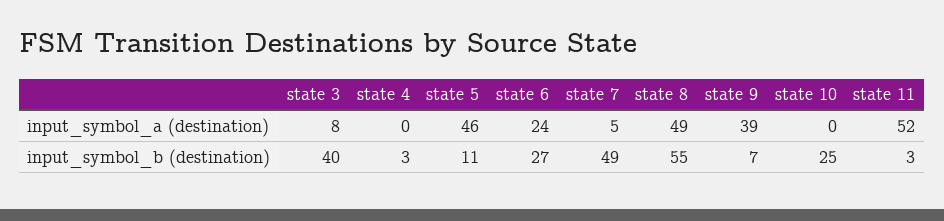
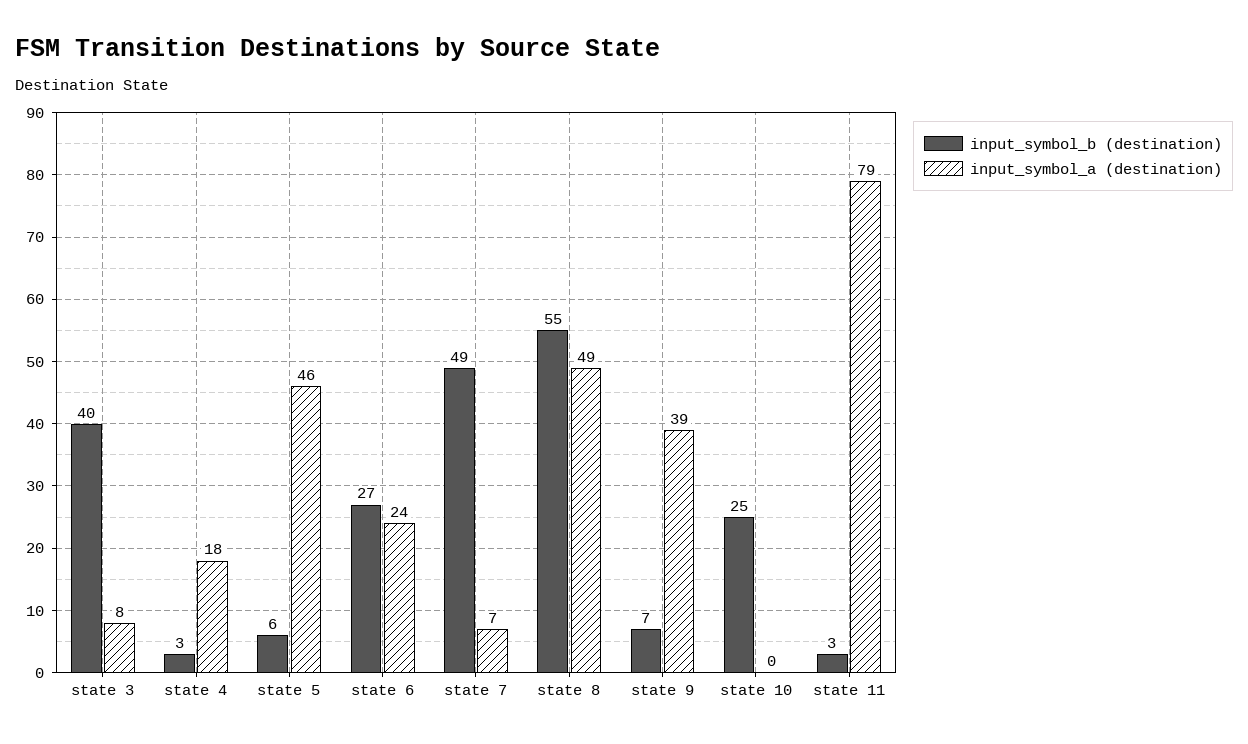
  {
    "input_symbol_a (destination)": {
      "state 3": 8,
-     "state 4": 0,
+     "state 4": 18,
      "state 5": 46,
      "state 6": 24,
-     "state 7": 5,
+     "state 7": 7,
      "state 8": 49,
      "state 9": 39,
      "state 10": 0,
-     "state 11": 52
+     "state 11": 79
    },
    "input_symbol_b (destination)": {
      "state 3": 40,
      "state 4": 3,
-     "state 5": 11,
+     "state 5": 6,
      "state 6": 27,
      "state 7": 49,
      "state 8": 55,
      "state 9": 7,
      "state 10": 25,
      "state 11": 3
    }
  }

